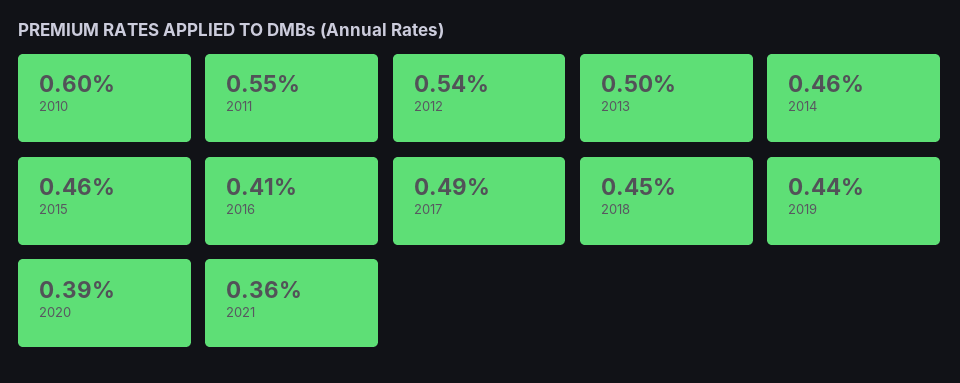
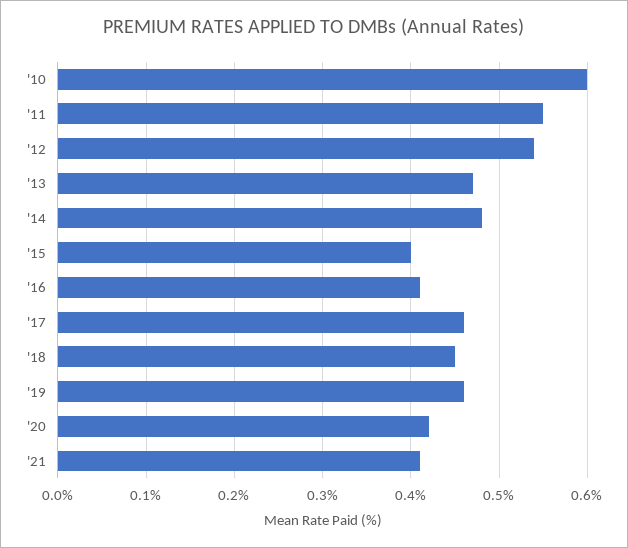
  {
    "2010": 0.6,
    "2011": 0.55,
    "2012": 0.54,
-   "2013": 0.5,
+   "2013": 0.47,
-   "2014": 0.46,
+   "2014": 0.48,
-   "2015": 0.46,
+   "2015": 0.4,
    "2016": 0.41,
-   "2017": 0.49,
+   "2017": 0.46,
    "2018": 0.45,
-   "2019": 0.44,
+   "2019": 0.46,
-   "2020": 0.39,
+   "2020": 0.42,
-   "2021": 0.36
+   "2021": 0.41
  }

